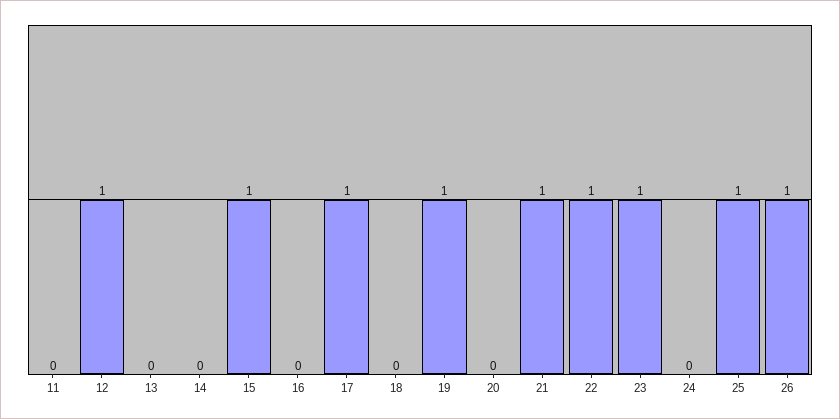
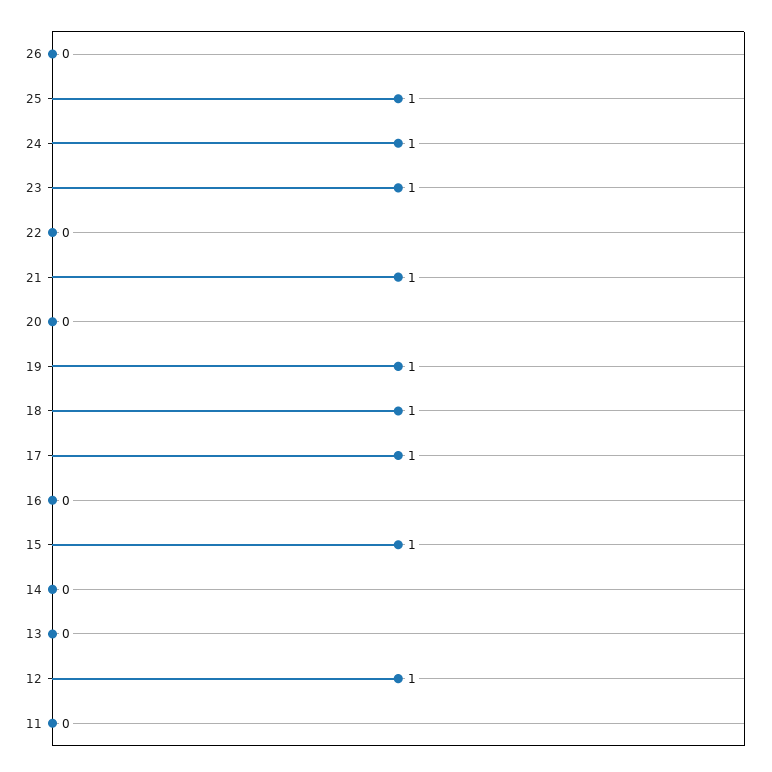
  {
    "11": 0,
    "12": 1,
    "13": 0,
    "14": 0,
    "15": 1,
    "16": 0,
    "17": 1,
-   "18": 0,
+   "18": 1,
    "19": 1,
    "20": 0,
    "21": 1,
-   "22": 1,
+   "22": 0,
    "23": 1,
-   "24": 0,
+   "24": 1,
    "25": 1,
-   "26": 1
+   "26": 0
  }

